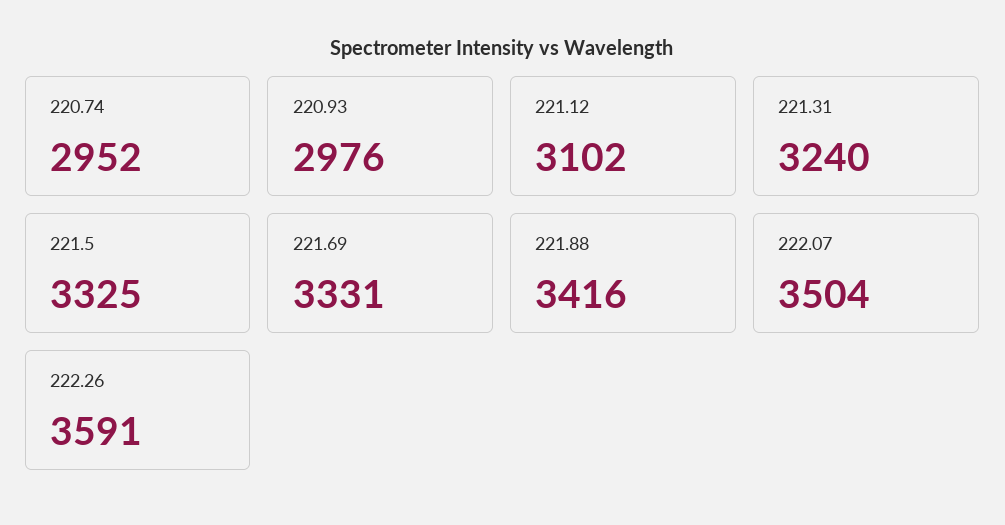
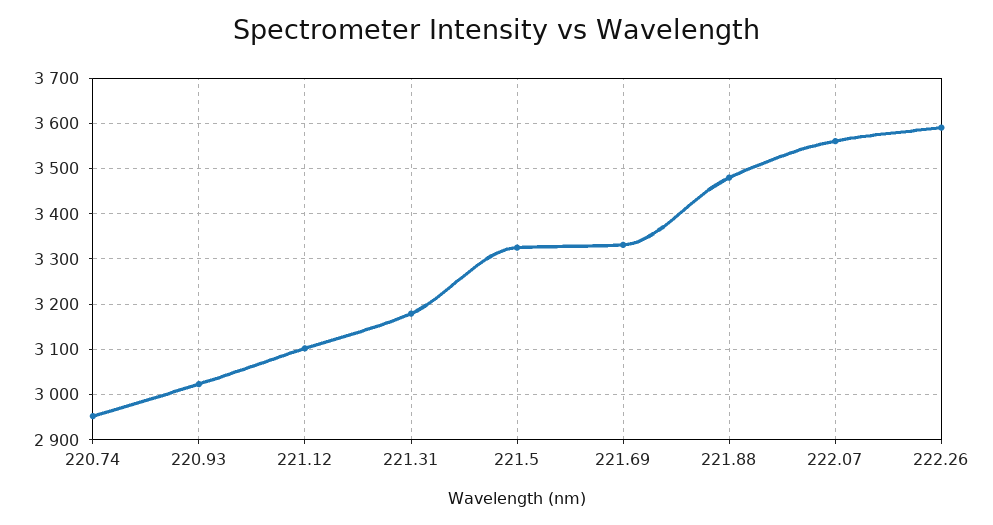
  {
    "220.74": 2952,
-   "220.93": 2976,
+   "220.93": 3020,
    "221.12": 3102,
-   "221.31": 3240,
+   "221.31": 3180,
    "221.5": 3325,
    "221.69": 3331,
-   "221.88": 3416,
+   "221.88": 3480,
-   "222.07": 3504,
+   "222.07": 3560,
    "222.26": 3591
  }

